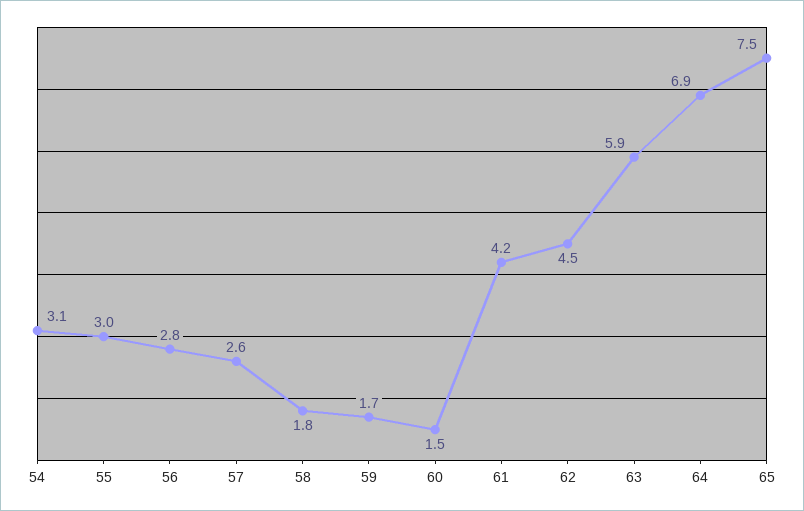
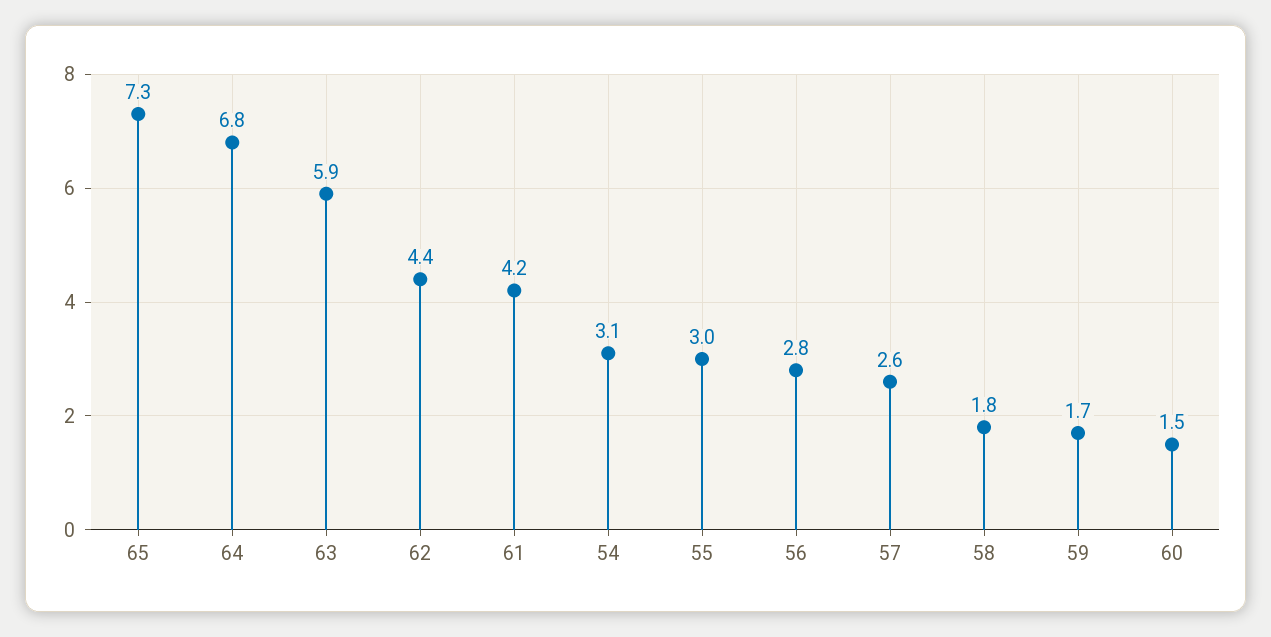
  {
    "54": 3.1,
    "55": 3,
    "56": 2.8,
    "57": 2.6,
    "58": 1.8,
    "59": 1.7,
    "60": 1.5,
    "61": 4.2,
-   "62": 4.5,
+   "62": 4.4,
    "63": 5.9,
-   "64": 6.9,
+   "64": 6.8,
-   "65": 7.5
+   "65": 7.3
  }

